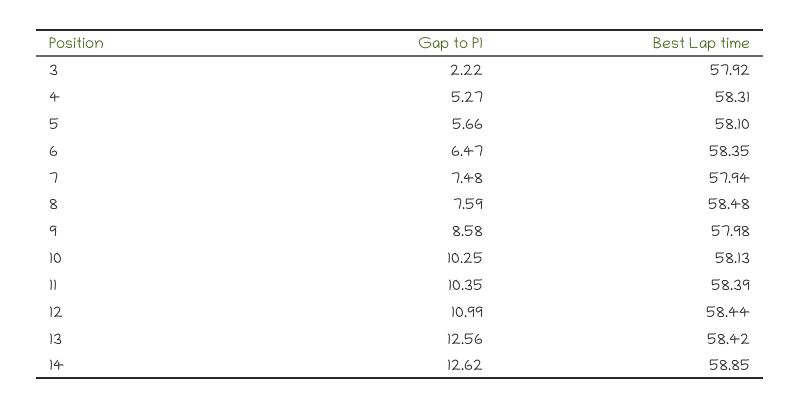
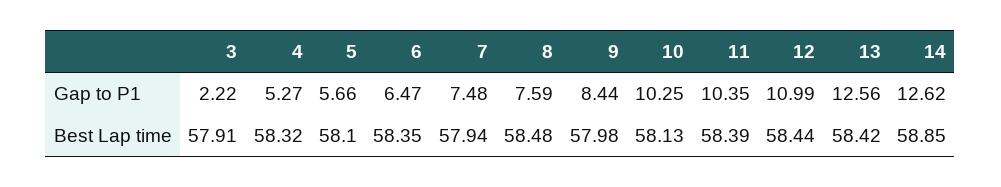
  {
    "Gap to P1": {
      "3": 2.22,
      "4": 5.27,
      "5": 5.66,
      "6": 6.47,
      "7": 7.48,
      "8": 7.59,
-     "9": 8.58,
+     "9": 8.44,
      "10": 10.25,
      "11": 10.35,
      "12": 10.99,
      "13": 12.56,
      "14": 12.62
    },
    "Best Lap time": {
-     "3": 57.92,
+     "3": 57.91,
-     "4": 58.31,
+     "4": 58.32,
      "5": 58.1,
      "6": 58.35,
      "7": 57.94,
      "8": 58.48,
      "9": 57.98,
      "10": 58.13,
      "11": 58.39,
      "12": 58.44,
      "13": 58.42,
      "14": 58.85
    }
  }

